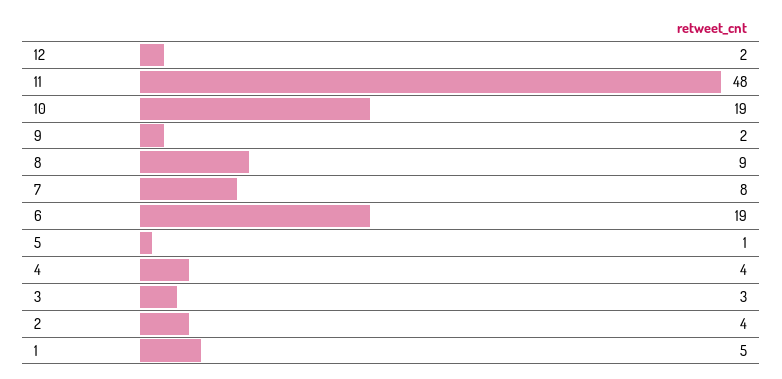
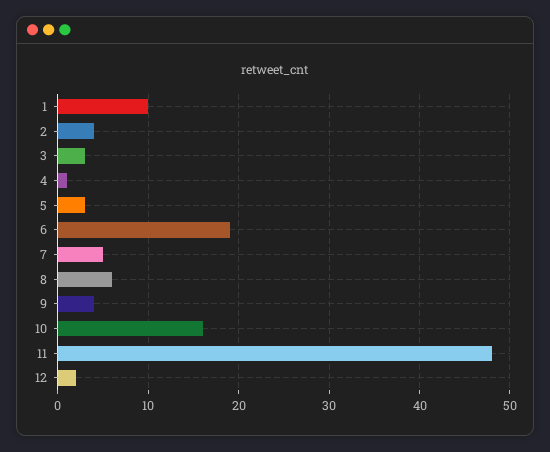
  {
    "12": 2,
    "11": 48,
-   "10": 19,
+   "10": 16,
-   "9": 2,
+   "9": 4,
-   "8": 9,
+   "8": 6,
-   "7": 8,
+   "7": 5,
    "6": 19,
-   "5": 1,
+   "5": 3,
-   "4": 4,
+   "4": 1,
    "3": 3,
    "2": 4,
-   "1": 5
+   "1": 10
  }

